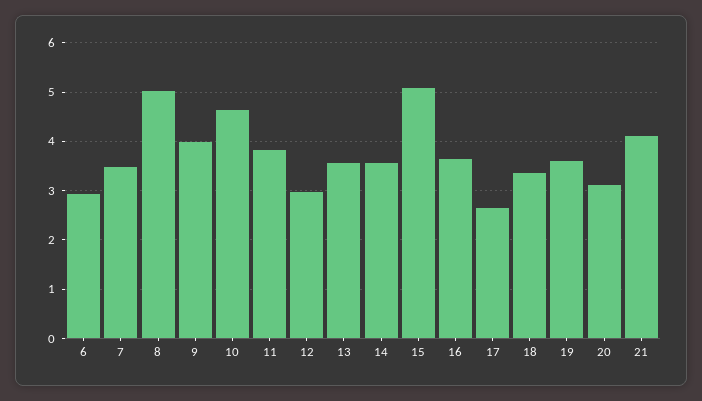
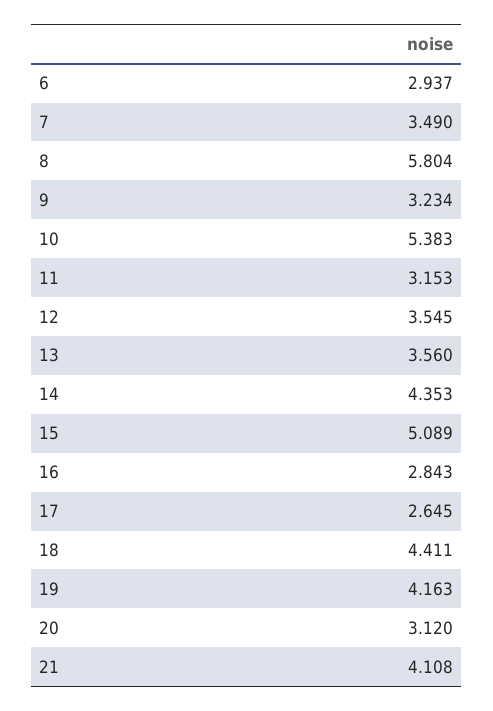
  {
    "6": 2.937,
    "7": 3.49,
-   "8": 5,
+   "8": 5.804,
-   "9": 4,
+   "9": 3.234,
-   "10": 4.6,
+   "10": 5.383,
-   "11": 3.8,
+   "11": 3.153,
-   "12": 3,
+   "12": 3.545,
    "13": 3.56,
-   "14": 3.6,
+   "14": 4.353,
    "15": 5.089,
-   "16": 3.6,
+   "16": 2.843,
    "17": 2.645,
-   "18": 3.4,
+   "18": 4.411,
-   "19": 3.6,
+   "19": 4.163,
    "20": 3.12,
    "21": 4.108
  }

